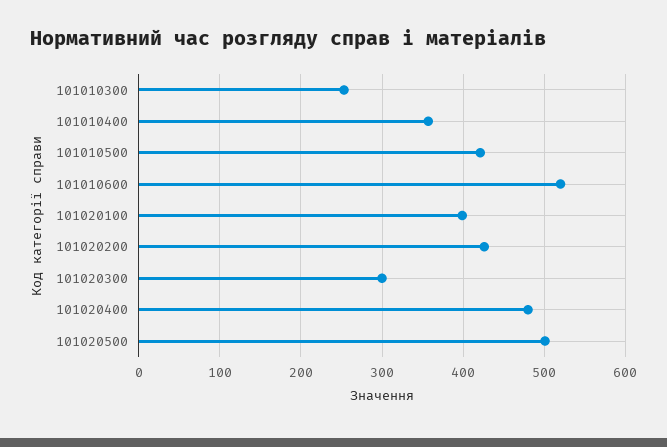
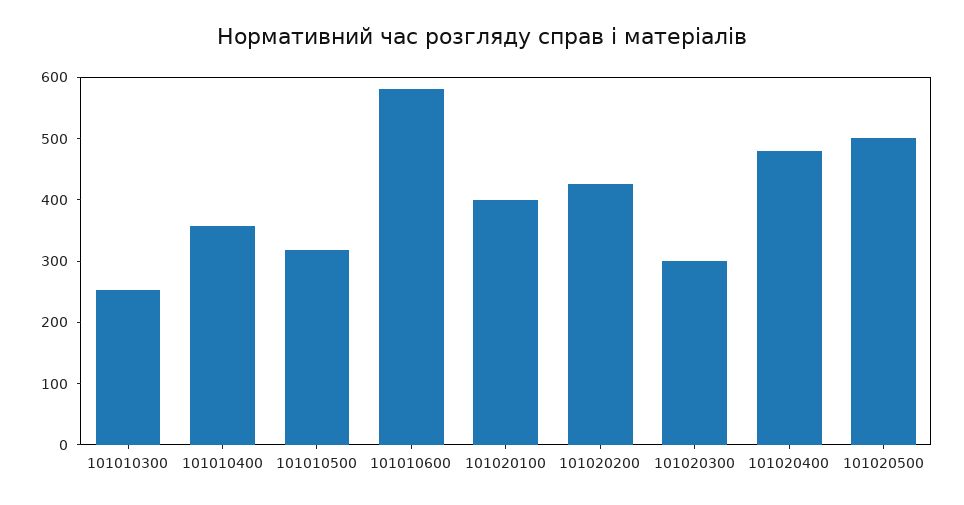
  {
    "101010300": 250,
    "101010400": 360,
-   "101010500": 420,
+   "101010500": 320,
-   "101010600": 520,
+   "101010600": 580,
    "101020100": 400,
    "101020200": 430,
    "101020300": 300,
    "101020400": 480,
    "101020500": 500
  }

